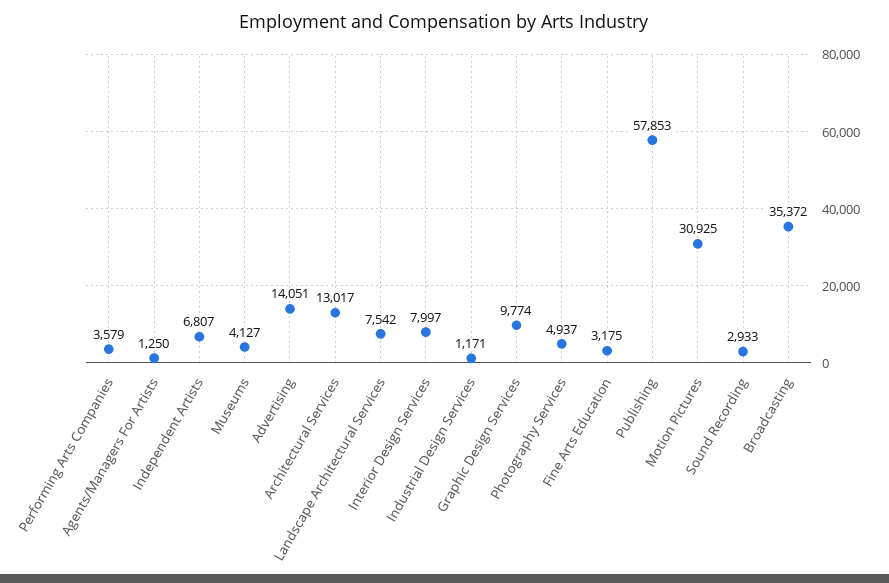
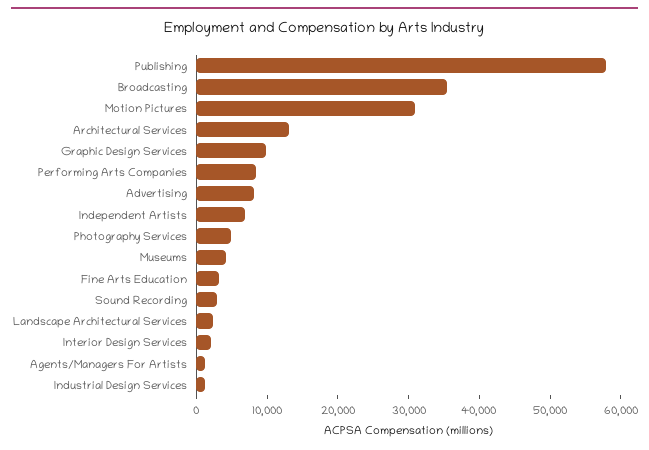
  {
-   "Performing Arts Companies": 3579,
+   "Performing Arts Companies": 8000,
    "Agents/Managers For Artists": 1250,
    "Independent Artists": 6807,
    "Museums": 4127,
-   "Advertising": 14051,
+   "Advertising": 8000,
    "Architectural Services": 13017,
-   "Landscape Architectural Services": 7542,
+   "Landscape Architectural Services": 2000,
-   "Interior Design Services": 7997,
+   "Interior Design Services": 2000,
    "Industrial Design Services": 1171,
    "Graphic Design Services": 9774,
    "Photography Services": 4937,
    "Fine Arts Education": 3175,
    "Publishing": 57853,
    "Motion Pictures": 30925,
    "Sound Recording": 2933,
    "Broadcasting": 35372
  }

